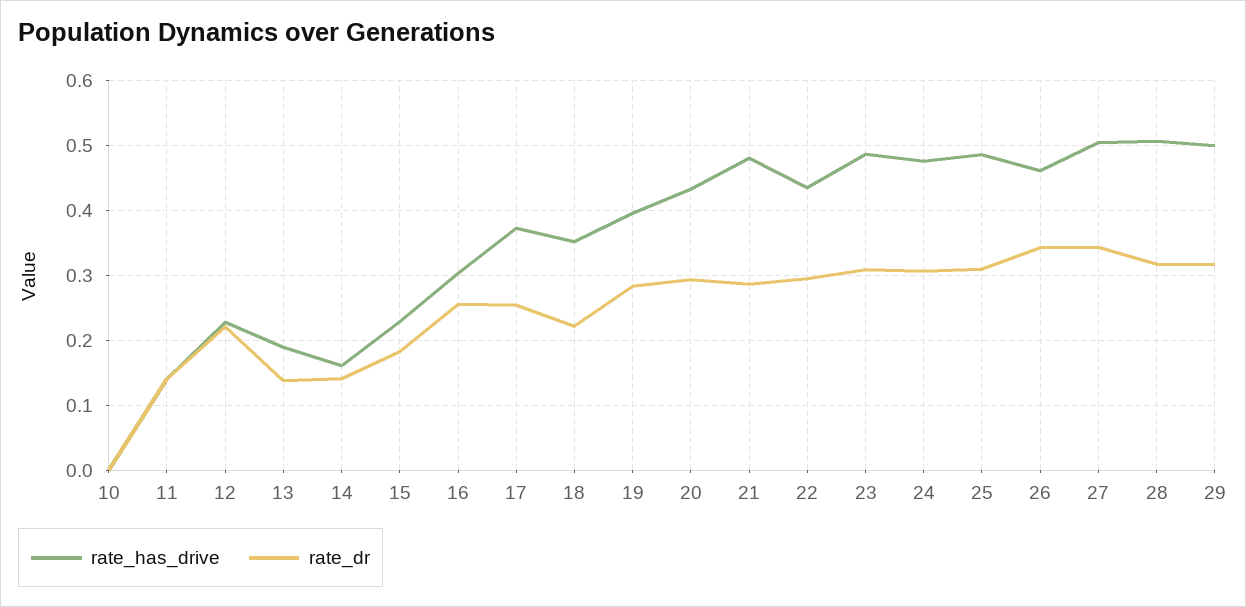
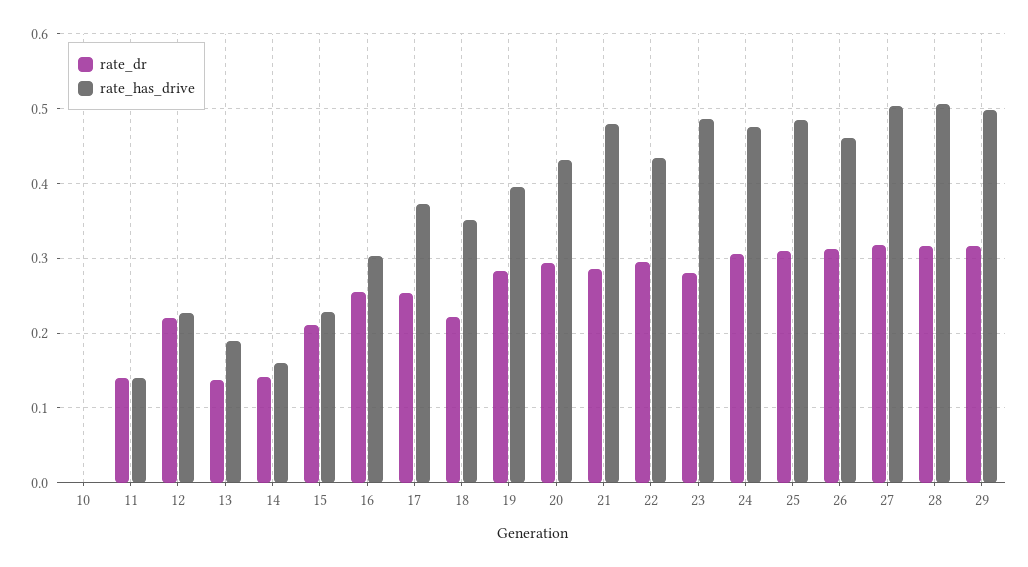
  {
    "rate_has_drive": {
      "10": 0,
      "11": 0.14,
      "12": 0.23,
      "13": 0.19,
      "14": 0.16,
      "15": 0.23,
      "16": 0.3,
      "17": 0.37,
      "18": 0.35,
      "19": 0.4,
      "20": 0.43,
      "21": 0.48,
      "22": 0.43,
      "23": 0.49,
      "24": 0.48,
      "25": 0.49,
      "26": 0.46,
      "27": 0.5,
      "28": 0.51,
      "29": 0.5
    },
    "rate_dr": {
      "10": 0,
      "11": 0.14,
      "12": 0.22,
      "13": 0.14,
      "14": 0.14,
-     "15": 0.18,
+     "15": 0.21,
      "16": 0.26,
      "17": 0.25,
      "18": 0.22,
      "19": 0.28,
      "20": 0.29,
      "21": 0.29,
      "22": 0.29,
-     "23": 0.31,
+     "23": 0.28,
      "24": 0.31,
      "25": 0.31,
-     "26": 0.34,
+     "26": 0.31,
-     "27": 0.34,
+     "27": 0.32,
      "28": 0.32,
      "29": 0.32
    }
  }

